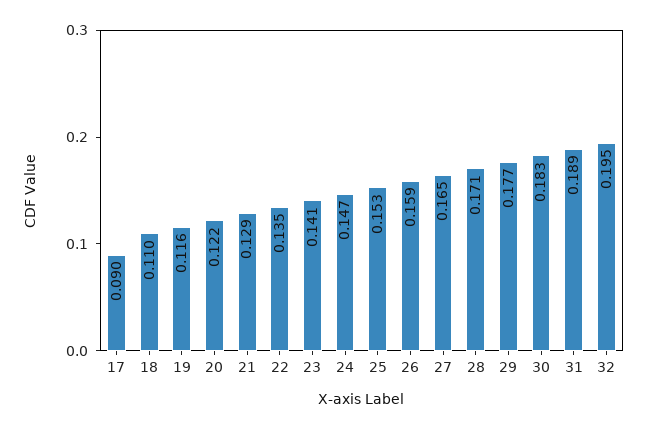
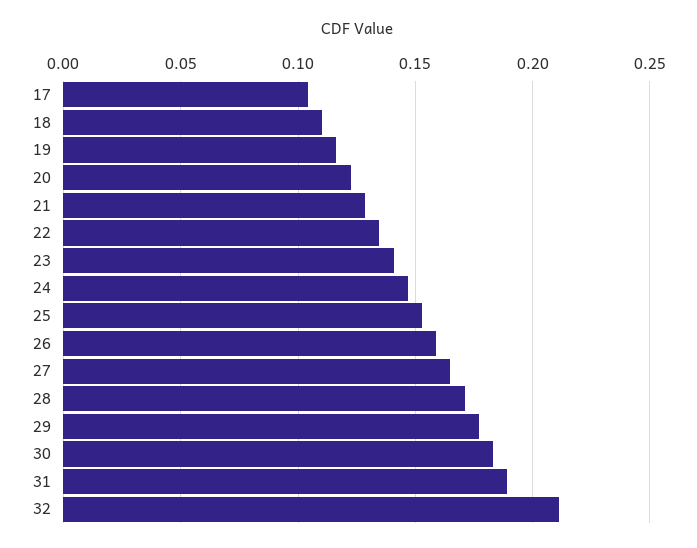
  {
-   "17": 0.09,
+   "17": 0.105,
    "18": 0.11,
    "19": 0.116,
    "20": 0.122,
    "21": 0.129,
    "22": 0.135,
    "23": 0.141,
    "24": 0.147,
    "25": 0.153,
    "26": 0.159,
    "27": 0.165,
    "28": 0.171,
    "29": 0.177,
    "30": 0.183,
    "31": 0.189,
-   "32": 0.195
+   "32": 0.21
  }

